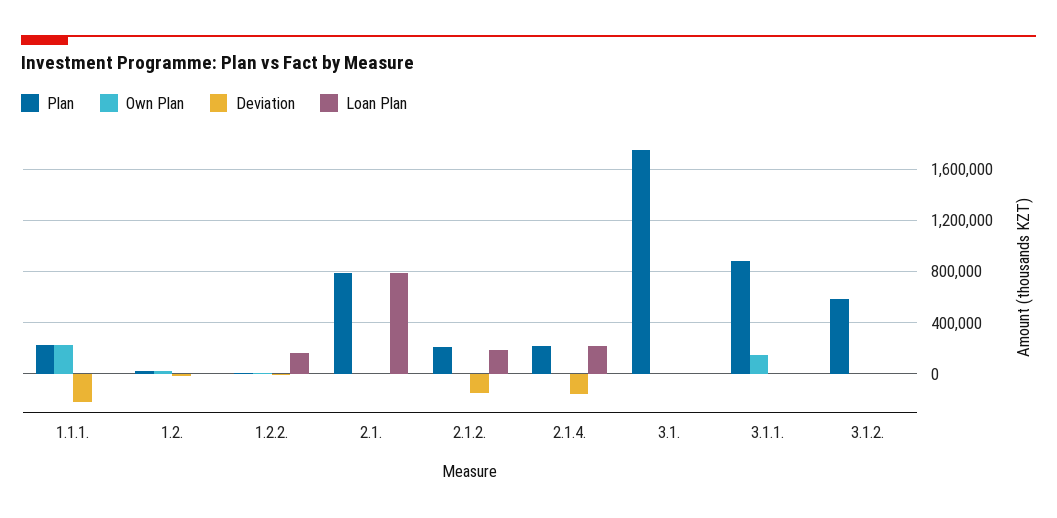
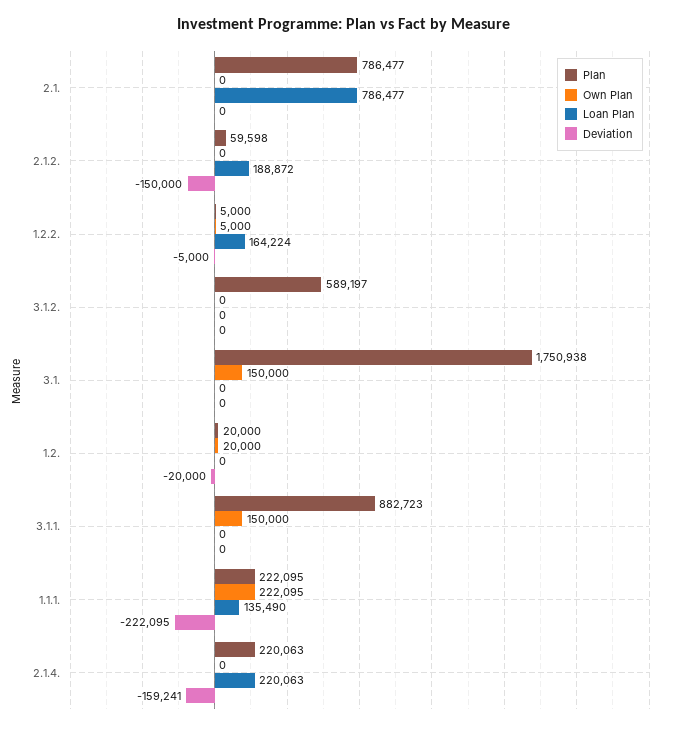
  {
    "Plan": {
      "1.1.1.": 222095,
      "1.2.": 20000,
      "1.2.2.": 5000,
      "2.1.": 786477,
-     "2.1.2.": 200000,
+     "2.1.2.": 59598,
      "2.1.4.": 220063,
      "3.1.": 1750938,
      "3.1.1.": 882723,
      "3.1.2.": 589197
    },
    "Own Plan": {
      "1.1.1.": 222095,
      "1.2.": 20000,
      "1.2.2.": 5000,
      "2.1.": 0,
      "2.1.2.": 0,
      "2.1.4.": 0,
-     "3.1.": 0,
+     "3.1.": 150000,
      "3.1.1.": 150000,
      "3.1.2.": 0
    },
    "Deviation": {
      "1.1.1.": -222095,
      "1.2.": -20000,
      "1.2.2.": -5000,
      "2.1.": 0,
      "2.1.2.": -150000,
      "2.1.4.": -159241,
      "3.1.": 0,
      "3.1.1.": 0,
      "3.1.2.": 0
    },
    "Loan Plan": {
-     "1.1.1.": 0,
+     "1.1.1.": 135490,
      "1.2.": 0,
      "1.2.2.": 164224,
      "2.1.": 786477,
      "2.1.2.": 188872,
      "2.1.4.": 220063,
      "3.1.": 0,
      "3.1.1.": 0,
      "3.1.2.": 0
    }
  }

